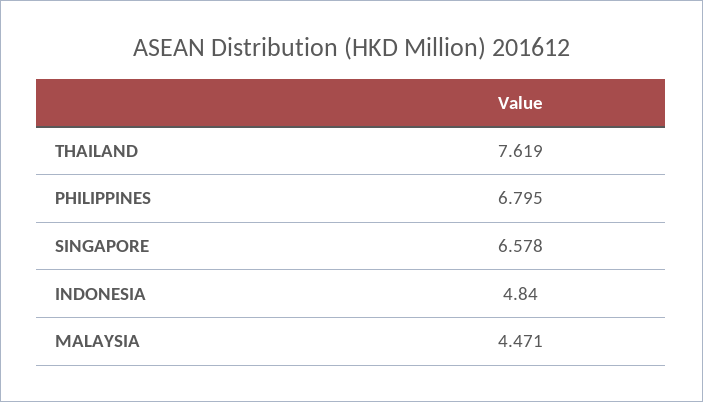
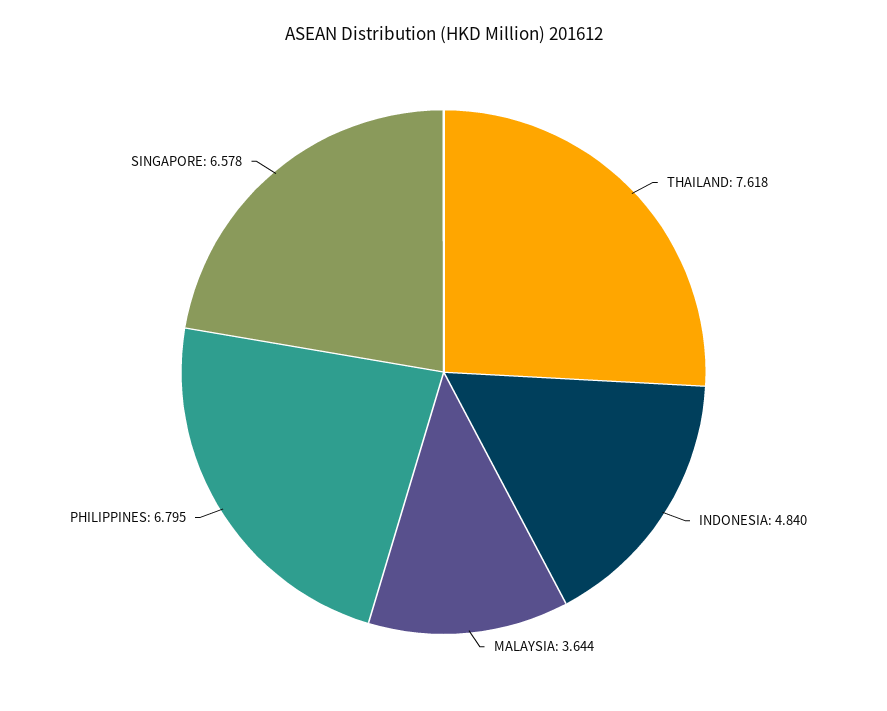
  {
-   "THAILAND": 7.619,
+   "THAILAND": 7.618,
    "PHILIPPINES": 6.795,
    "SINGAPORE": 6.578,
    "INDONESIA": 4.84,
-   "MALAYSIA": 4.471
+   "MALAYSIA": 3.644
  }

